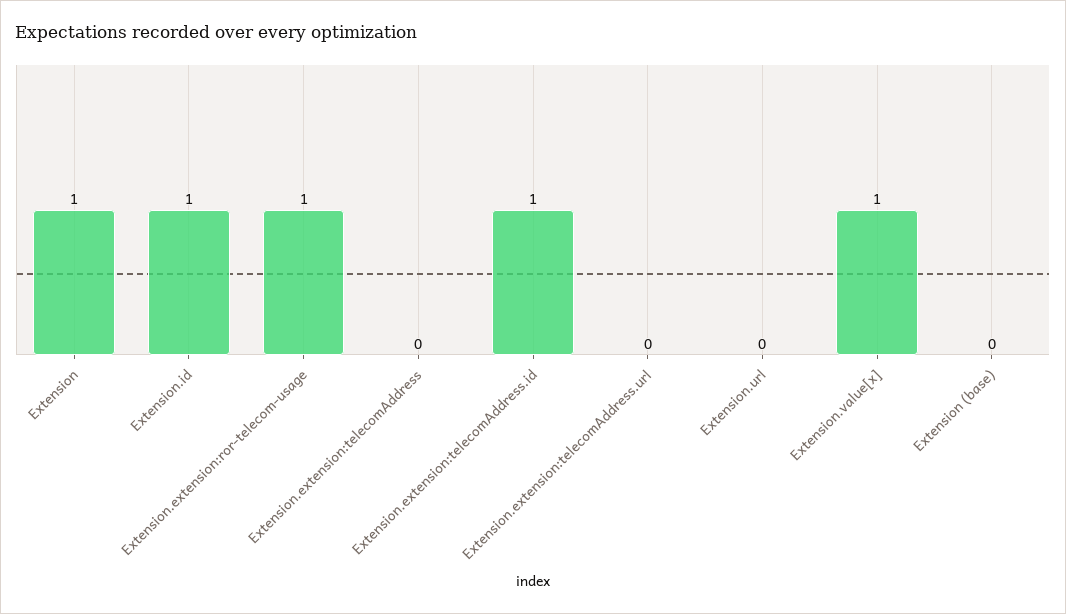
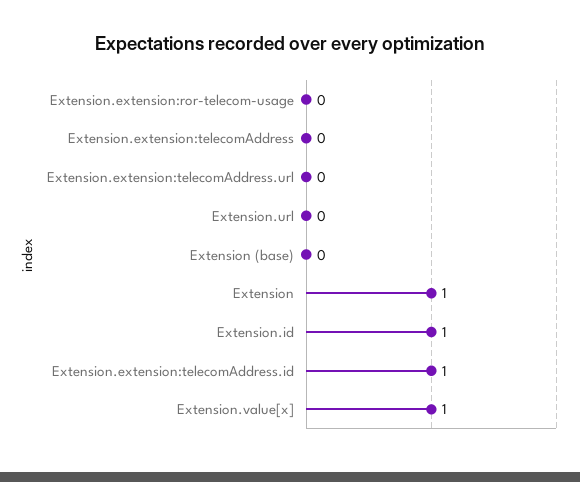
  {
    "Extension": 1,
    "Extension.id": 1,
-   "Extension.extension:ror-telecom-usage": 1,
+   "Extension.extension:ror-telecom-usage": 0,
    "Extension.extension:telecomAddress": 0,
    "Extension.extension:telecomAddress.id": 1,
    "Extension.extension:telecomAddress.url": 0,
    "Extension.url": 0,
    "Extension.value[x]": 1,
    "Extension (base)": 0
  }

